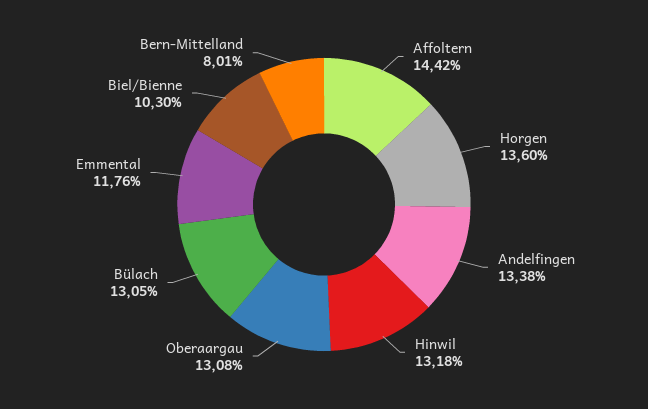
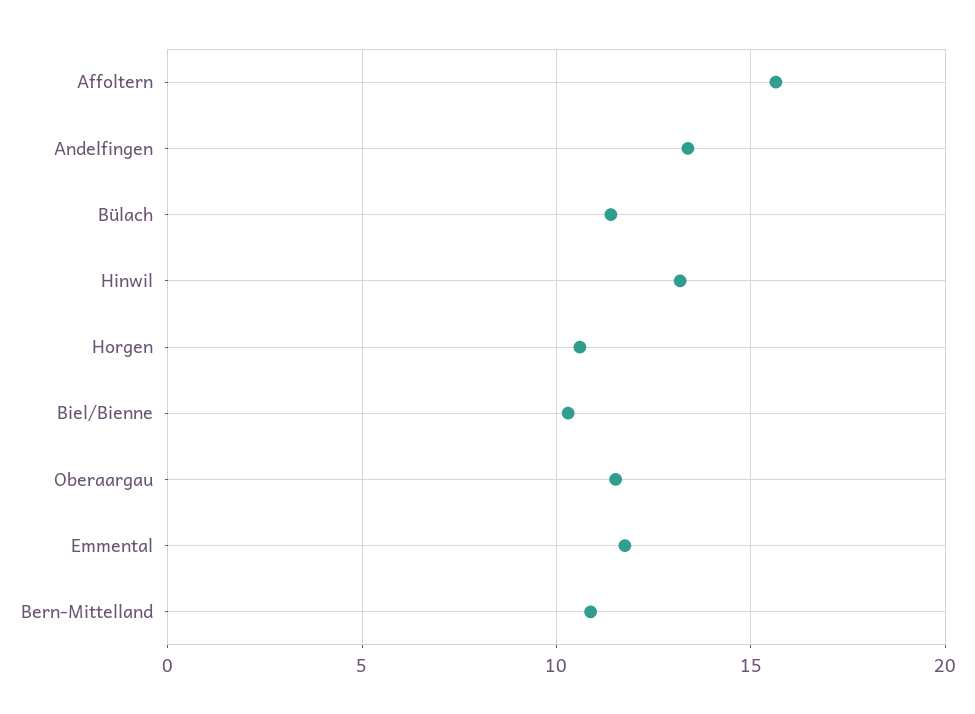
  {
-   "Affoltern": 14.42,
+   "Affoltern": 15.5,
-   "Horgen": 13.6,
+   "Horgen": 10.5,
    "Andelfingen": 13.38,
    "Hinwil": 13.18,
-   "Oberaargau": 13.08,
+   "Oberaargau": 11.5,
-   "Bülach": 13.05,
+   "Bülach": 11.5,
    "Emmental": 11.76,
    "Biel/Bienne": 10.3,
-   "Bern-Mittelland": 8.01
+   "Bern-Mittelland": 11
  }

